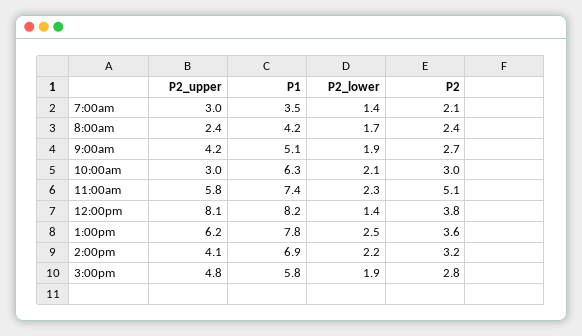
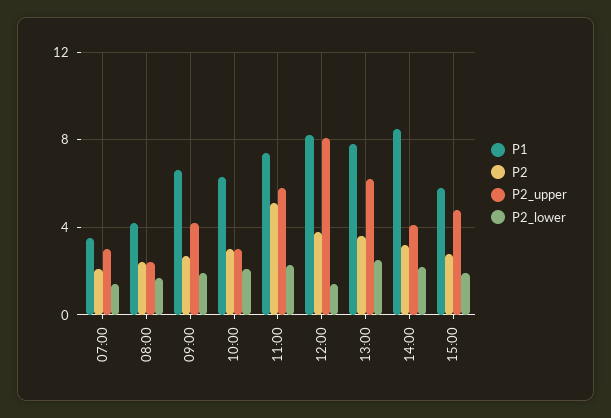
  {
    "P2_upper": {
      "7:00am": 3,
      "8:00am": 2.4,
      "9:00am": 4.2,
      "10:00am": 3,
      "11:00am": 5.8,
      "12:00pm": 8.1,
      "1:00pm": 6.2,
      "2:00pm": 4.1,
      "3:00pm": 4.8
    },
    "P1": {
      "7:00am": 3.5,
      "8:00am": 4.2,
-     "9:00am": 5.1,
+     "9:00am": 6.5,
      "10:00am": 6.3,
      "11:00am": 7.4,
      "12:00pm": 8.2,
      "1:00pm": 7.8,
-     "2:00pm": 6.9,
+     "2:00pm": 8.5,
      "3:00pm": 5.8
    },
    "P2_lower": {
      "7:00am": 1.4,
      "8:00am": 1.7,
      "9:00am": 1.9,
      "10:00am": 2.1,
      "11:00am": 2.3,
      "12:00pm": 1.4,
      "1:00pm": 2.5,
      "2:00pm": 2.2,
      "3:00pm": 1.9
    },
    "P2": {
      "7:00am": 2.1,
      "8:00am": 2.4,
      "9:00am": 2.7,
      "10:00am": 3,
      "11:00am": 5.1,
      "12:00pm": 3.8,
      "1:00pm": 3.6,
      "2:00pm": 3.2,
      "3:00pm": 2.8
    }
  }

